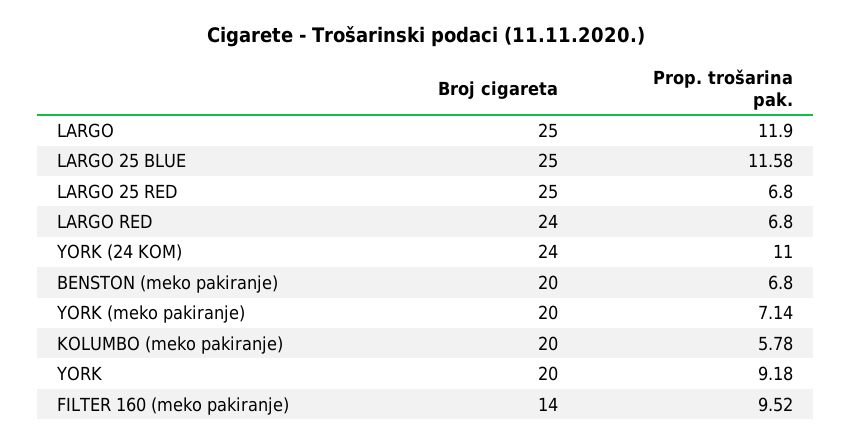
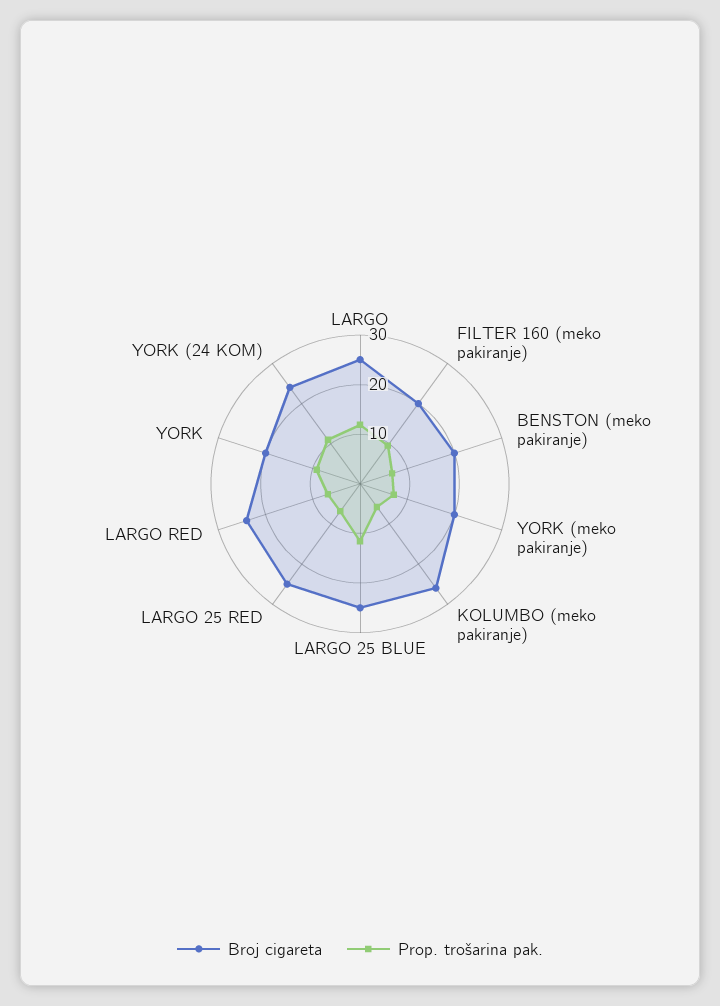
  {
    "Broj cigareta": {
      "LARGO": 25,
      "LARGO 25 BLUE": 25,
      "LARGO 25 RED": 25,
      "LARGO RED": 24,
      "YORK (24 KOM)": 24,
      "BENSTON (meko pakiranje)": 20,
      "YORK (meko pakiranje)": 20,
-     "KOLUMBO (meko pakiranje)": 20,
+     "KOLUMBO (meko pakiranje)": 26,
      "YORK": 20,
-     "FILTER 160 (meko pakiranje)": 14
+     "FILTER 160 (meko pakiranje)": 20
    },
    "Prop. trošarina pak.": {
      "LARGO": 11.9,
      "LARGO 25 BLUE": 11.58,
      "LARGO 25 RED": 6.8,
      "LARGO RED": 6.8,
      "YORK (24 KOM)": 11,
      "BENSTON (meko pakiranje)": 6.8,
      "YORK (meko pakiranje)": 7.14,
      "KOLUMBO (meko pakiranje)": 5.78,
      "YORK": 9.18,
      "FILTER 160 (meko pakiranje)": 9.52
    }
  }

